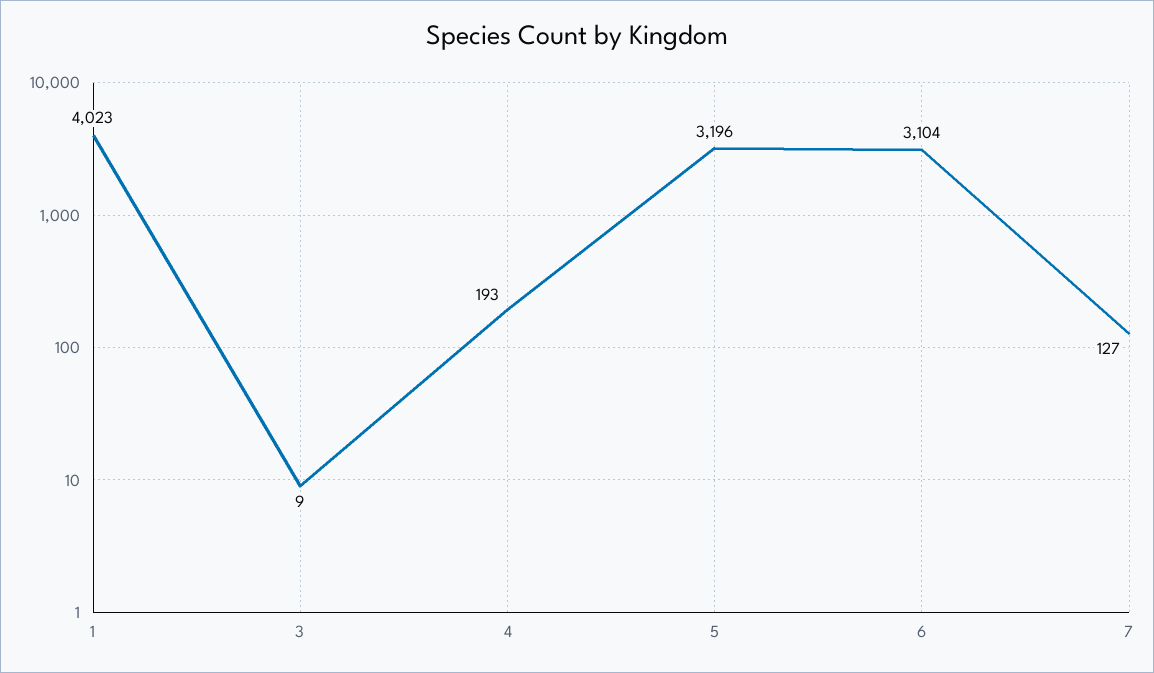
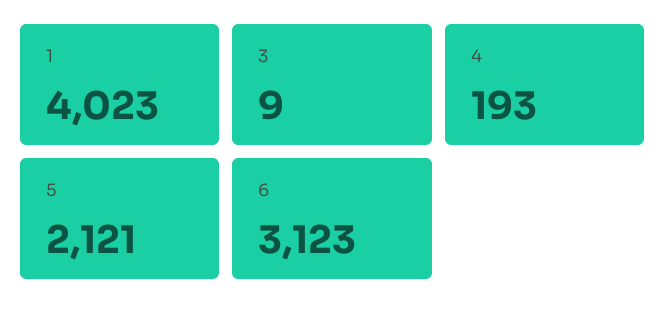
  {
    "1": 4023,
    "3": 9,
    "4": 193,
-   "5": 3196,
+   "5": 2121,
-   "6": 3104,
+   "6": 3123
-   "7": 127
  }

